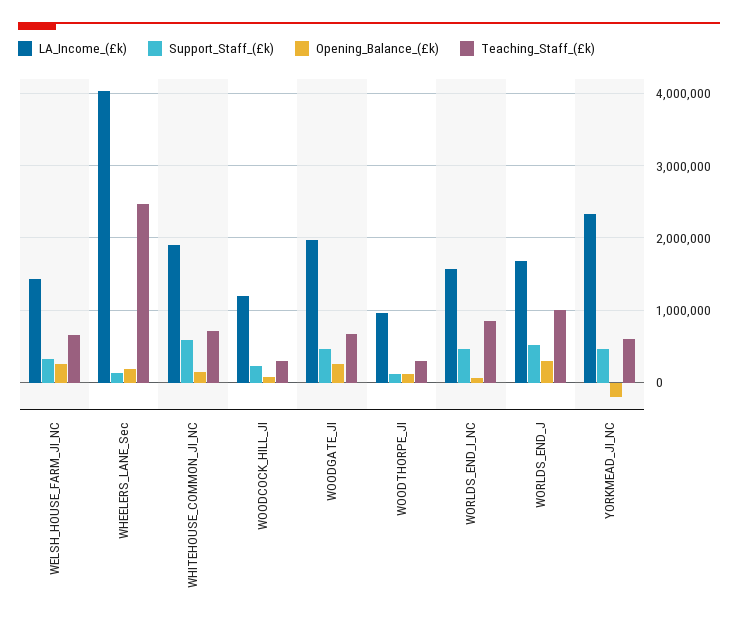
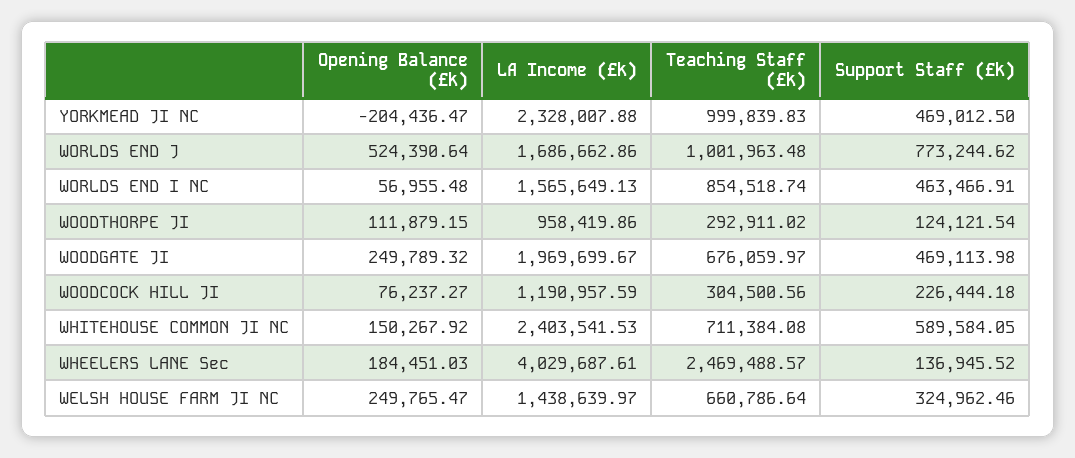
  {
    "LA_Income_(£k)": {
      "WELSH_HOUSE_FARM_JI_NC": 1438639.97,
      "WHEELERS_LANE_Sec": 4029687.61,
-     "WHITEHOUSE_COMMON_JI_NC": 1900000,
+     "WHITEHOUSE_COMMON_JI_NC": 2403541.53,
      "WOODCOCK_HILL_JI": 1190957.59,
      "WOODGATE_JI": 1969699.67,
      "WOODTHORPE_JI": 958419.86,
      "WORLDS_END_I_NC": 1565649.13,
      "WORLDS_END_J": 1686662.86,
      "YORKMEAD_JI_NC": 2328007.88
    },
    "Support_Staff_(£k)": {
      "WELSH_HOUSE_FARM_JI_NC": 324962.46,
      "WHEELERS_LANE_Sec": 136945.52,
      "WHITEHOUSE_COMMON_JI_NC": 589584.05,
      "WOODCOCK_HILL_JI": 226444.18,
      "WOODGATE_JI": 469113.98,
      "WOODTHORPE_JI": 124121.54,
      "WORLDS_END_I_NC": 463466.91,
-     "WORLDS_END_J": 500000,
+     "WORLDS_END_J": 773244.62,
      "YORKMEAD_JI_NC": 469012.5
    },
    "Opening_Balance_(£k)": {
      "WELSH_HOUSE_FARM_JI_NC": 249765.47,
      "WHEELERS_LANE_Sec": 184451.03,
      "WHITEHOUSE_COMMON_JI_NC": 150267.92,
      "WOODCOCK_HILL_JI": 76237.27,
      "WOODGATE_JI": 249789.32,
      "WOODTHORPE_JI": 111879.15,
      "WORLDS_END_I_NC": 56955.48,
-     "WORLDS_END_J": 300000,
+     "WORLDS_END_J": 524390.64,
      "YORKMEAD_JI_NC": -204436.47
    },
    "Teaching_Staff_(£k)": {
      "WELSH_HOUSE_FARM_JI_NC": 660786.64,
      "WHEELERS_LANE_Sec": 2469488.57,
      "WHITEHOUSE_COMMON_JI_NC": 711384.08,
      "WOODCOCK_HILL_JI": 304500.56,
      "WOODGATE_JI": 676059.97,
      "WOODTHORPE_JI": 292911.02,
      "WORLDS_END_I_NC": 854518.74,
      "WORLDS_END_J": 1001963.48,
-     "YORKMEAD_JI_NC": 600000
+     "YORKMEAD_JI_NC": 999839.83
    }
  }

